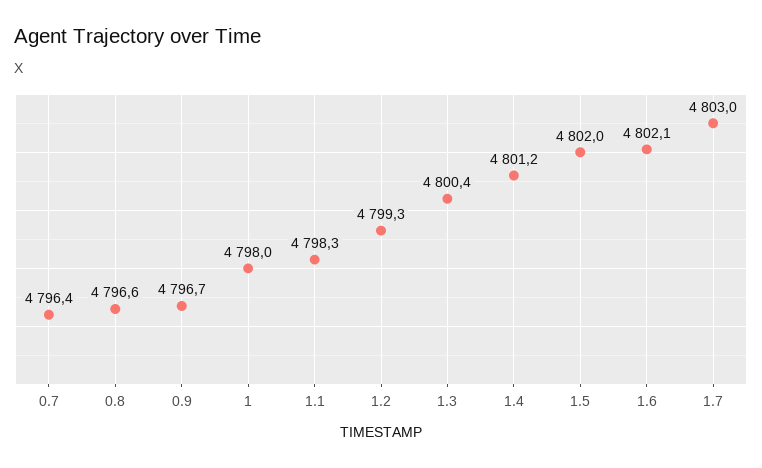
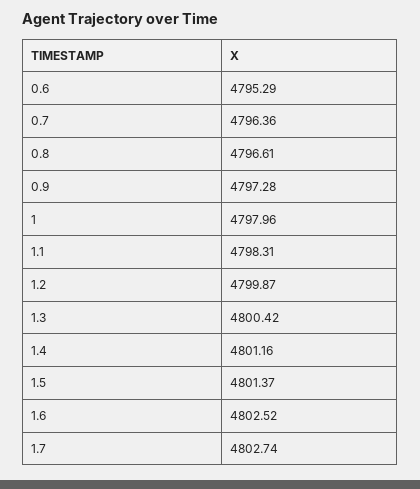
  {
    "0.7": 4796.36,
    "0.8": 4796.61,
-   "0.9": 4796.7,
+   "0.9": 4797.28,
    "1": 4797.96,
    "1.1": 4798.31,
-   "1.2": 4799.3,
+   "1.2": 4799.87,
    "1.3": 4800.42,
    "1.4": 4801.16,
-   "1.5": 4802,
+   "1.5": 4801.37,
-   "1.6": 4802.1,
+   "1.6": 4802.52,
-   "1.7": 4803
+   "1.7": 4802.74,
+   "0.6": 4795.29
  }

